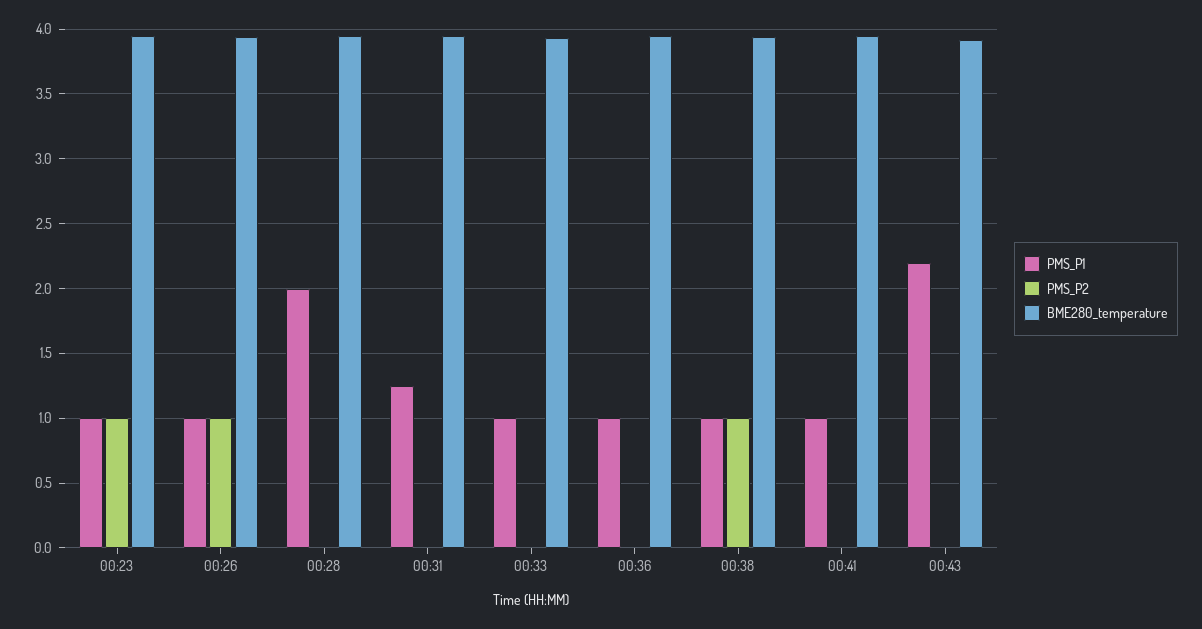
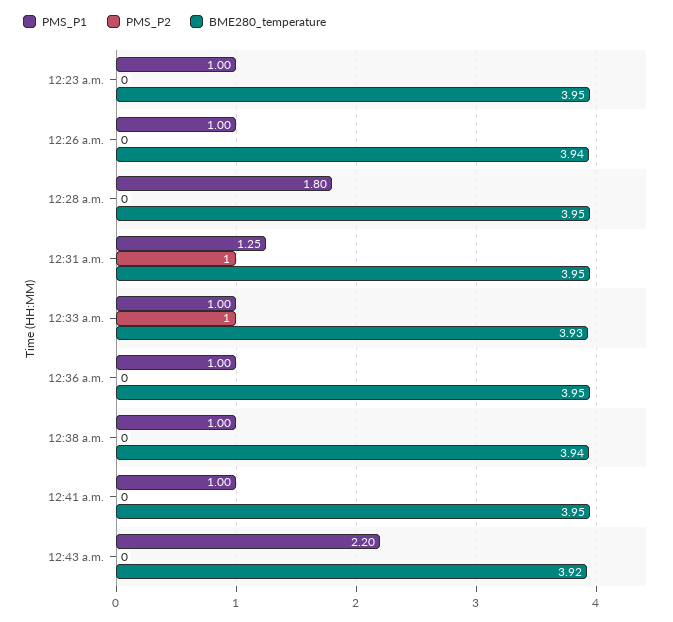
  {
    "PMS_P1": {
      "00:23": 1,
      "00:26": 1,
-     "00:28": 2,
+     "00:28": 1.8,
      "00:31": 1.25,
      "00:33": 1,
      "00:36": 1,
      "00:38": 1,
      "00:41": 1,
      "00:43": 2.2
    },
    "PMS_P2": {
-     "00:23": 1,
+     "00:23": 0,
-     "00:26": 1,
+     "00:26": 0,
      "00:28": 0,
-     "00:31": 0,
+     "00:31": 1,
-     "00:33": 0,
+     "00:33": 1,
      "00:36": 0,
-     "00:38": 1,
+     "00:38": 0,
      "00:41": 0,
      "00:43": 0
    },
    "BME280_temperature": {
      "00:23": 3.95,
      "00:26": 3.94,
      "00:28": 3.95,
      "00:31": 3.95,
      "00:33": 3.93,
      "00:36": 3.95,
      "00:38": 3.94,
      "00:41": 3.95,
      "00:43": 3.92
    }
  }

